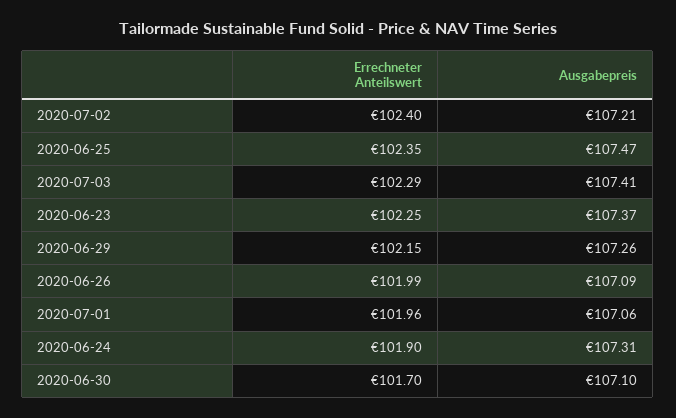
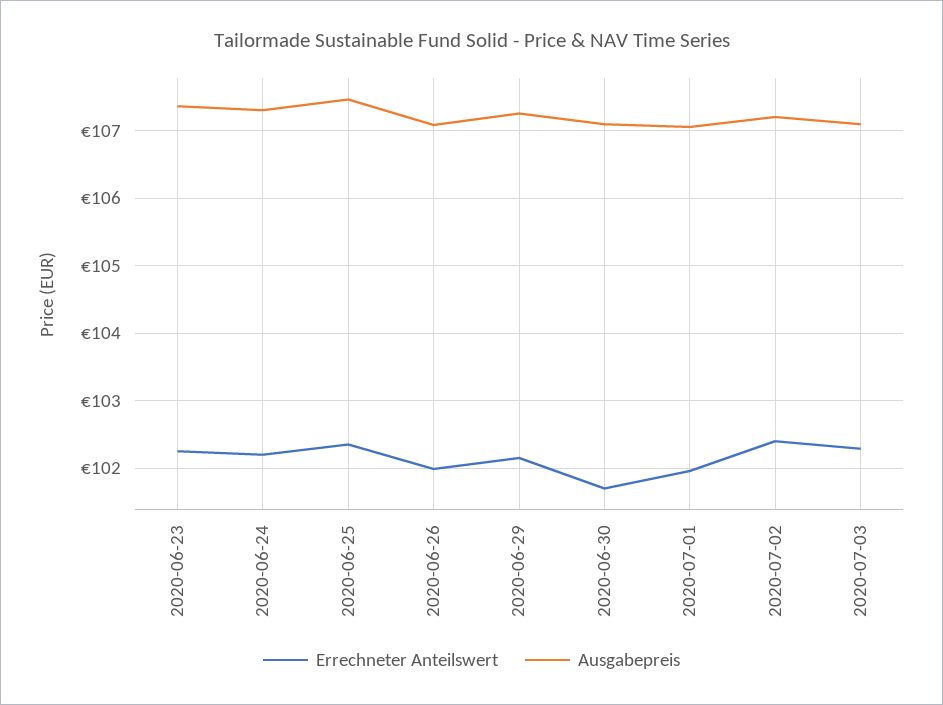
  {
    "Errechneter Anteilswert": {
      "2020-07-02": 102.4,
      "2020-06-25": 102.35,
      "2020-07-03": 102.29,
      "2020-06-23": 102.25,
      "2020-06-29": 102.15,
      "2020-06-26": 101.99,
      "2020-07-01": 101.96,
-     "2020-06-24": 101.9,
+     "2020-06-24": 102.2,
      "2020-06-30": 101.7
    },
    "Ausgabepreis": {
      "2020-07-02": 107.21,
      "2020-06-25": 107.47,
-     "2020-07-03": 107.41,
+     "2020-07-03": 107.1,
      "2020-06-23": 107.37,
      "2020-06-29": 107.26,
      "2020-06-26": 107.09,
      "2020-07-01": 107.06,
      "2020-06-24": 107.31,
      "2020-06-30": 107.1
    }
  }

